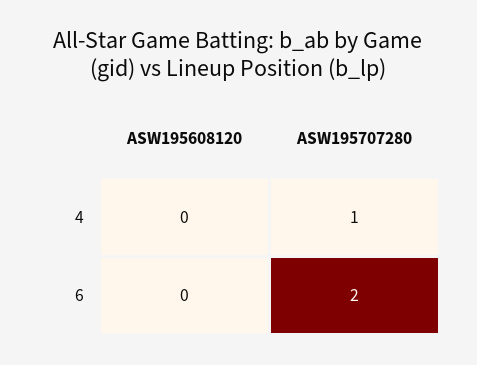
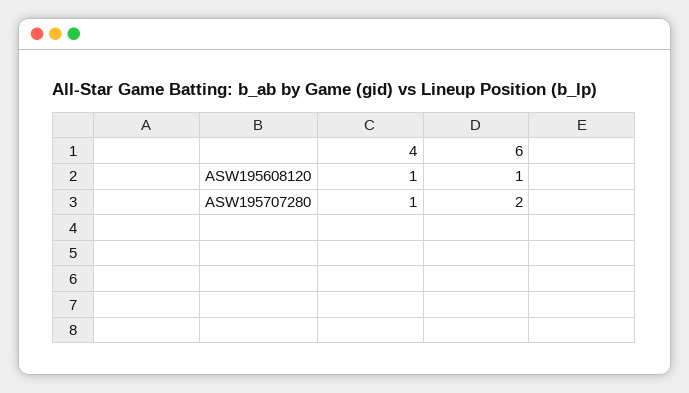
  {
    "ASW195608120": {
-     "4": 0,
+     "4": 1,
-     "6": 0
+     "6": 1
    },
    "ASW195707280": {
      "4": 1,
      "6": 2
    }
  }

